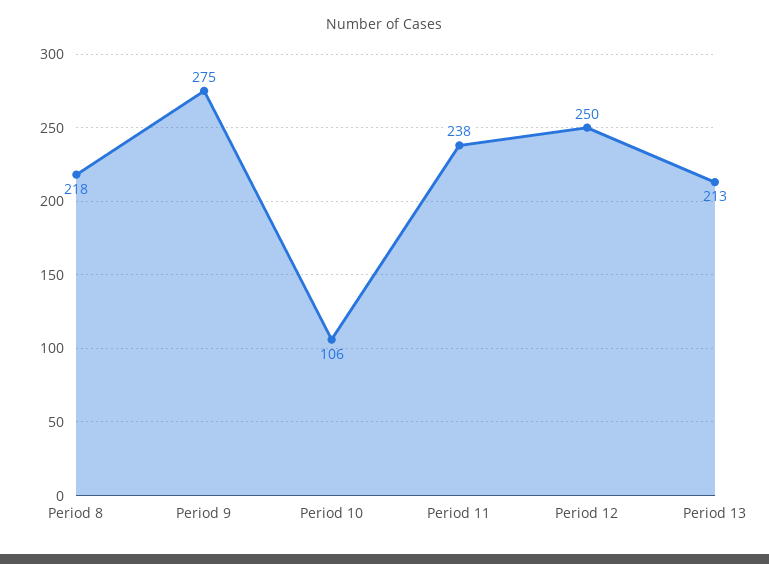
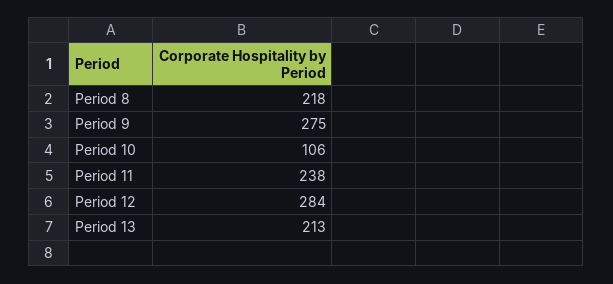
  {
    "Period 8": 218,
    "Period 9": 275,
    "Period 10": 106,
    "Period 11": 238,
-   "Period 12": 250,
+   "Period 12": 284,
    "Period 13": 213
  }

